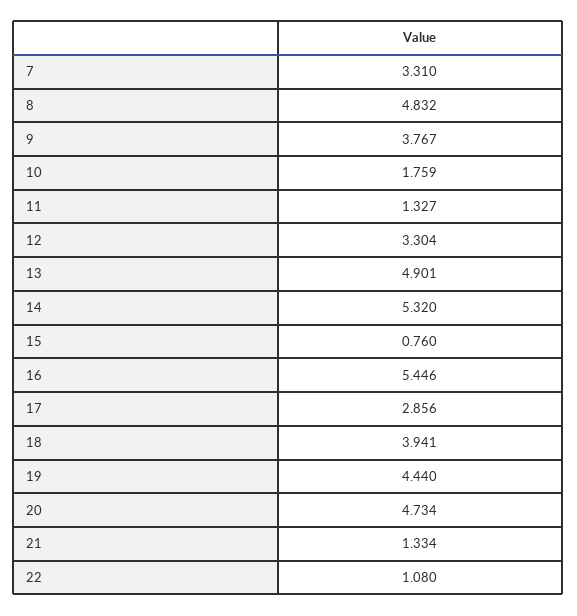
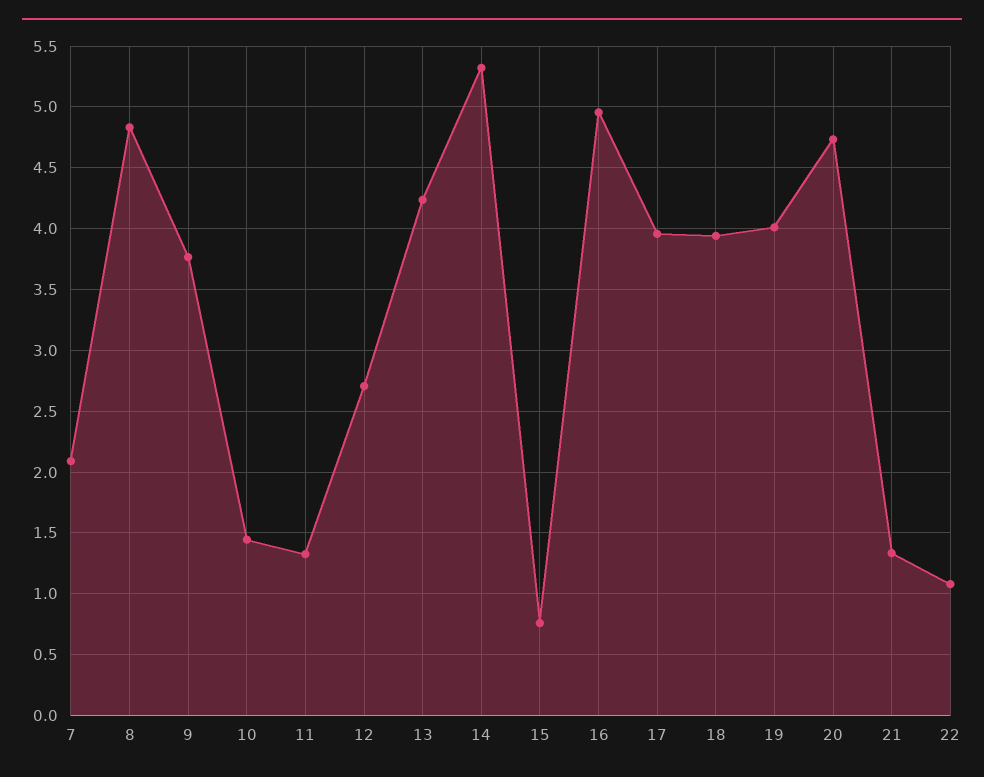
  {
-   "7": 3.31,
+   "7": 2.1,
    "8": 4.832,
    "9": 3.767,
-   "10": 1.759,
+   "10": 1.45,
    "11": 1.327,
-   "12": 3.304,
+   "12": 2.7,
-   "13": 4.901,
+   "13": 4.25,
    "14": 5.32,
    "15": 0.76,
-   "16": 5.446,
+   "16": 4.95,
-   "17": 2.856,
+   "17": 3.95,
    "18": 3.941,
-   "19": 4.44,
+   "19": 4,
    "20": 4.734,
    "21": 1.334,
    "22": 1.08
  }

